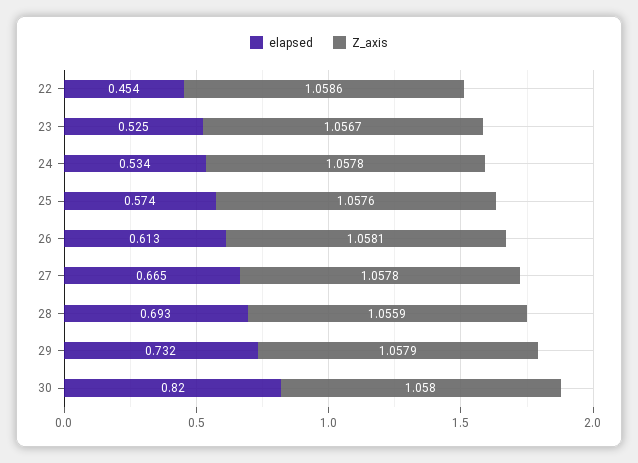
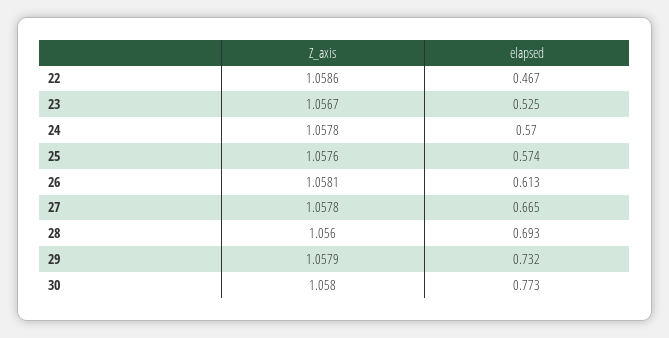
  {
    "elapsed": {
-     "22": 0.454,
+     "22": 0.467,
      "23": 0.525,
-     "24": 0.534,
+     "24": 0.57,
      "25": 0.574,
      "26": 0.613,
      "27": 0.665,
      "28": 0.693,
      "29": 0.732,
-     "30": 0.82
+     "30": 0.773
    },
    "Z_axis": {
      "22": 1.0586,
      "23": 1.0567,
      "24": 1.0578,
      "25": 1.0576,
      "26": 1.0581,
      "27": 1.0578,
-     "28": 1.0559,
+     "28": 1.056,
      "29": 1.0579,
      "30": 1.058
    }
  }

